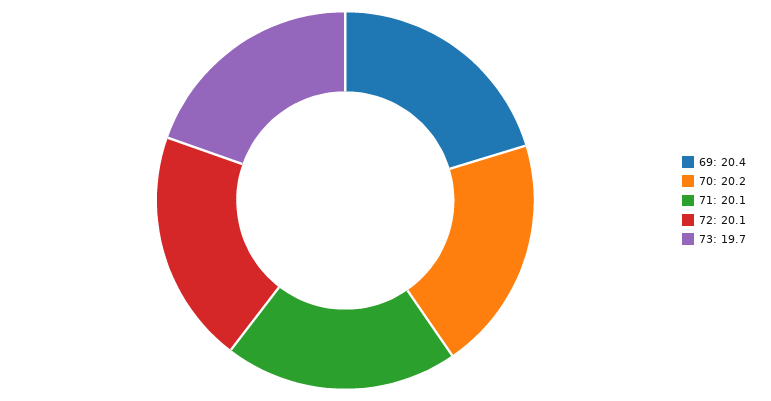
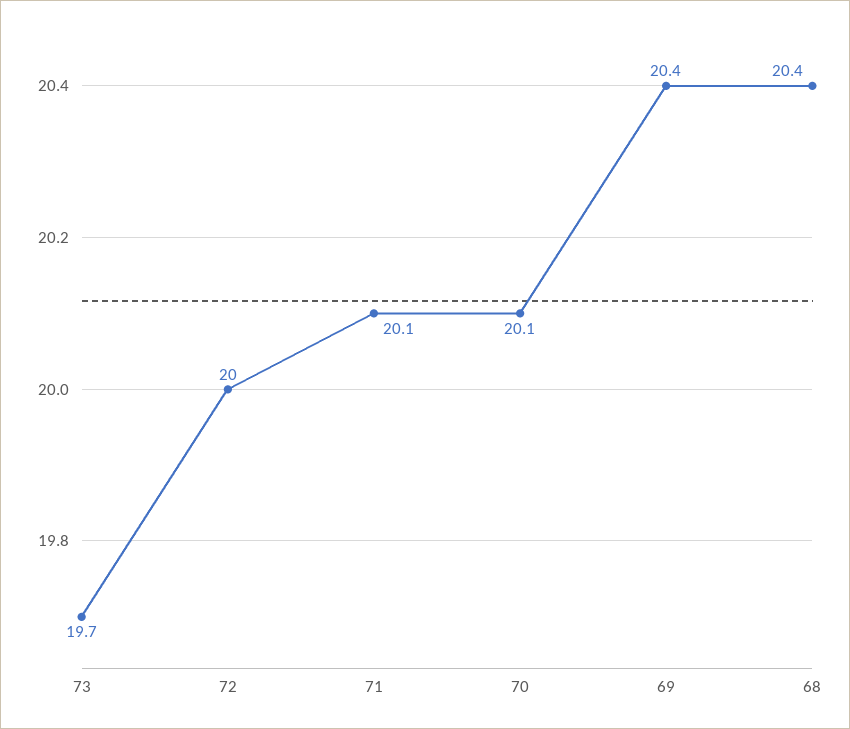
  {
    "69": 20.4,
-   "70": 20.2,
+   "70": 20.1,
    "71": 20.1,
-   "72": 20.1,
+   "72": 20,
-   "73": 19.7
+   "73": 19.7,
+   "68": 20.4
  }

